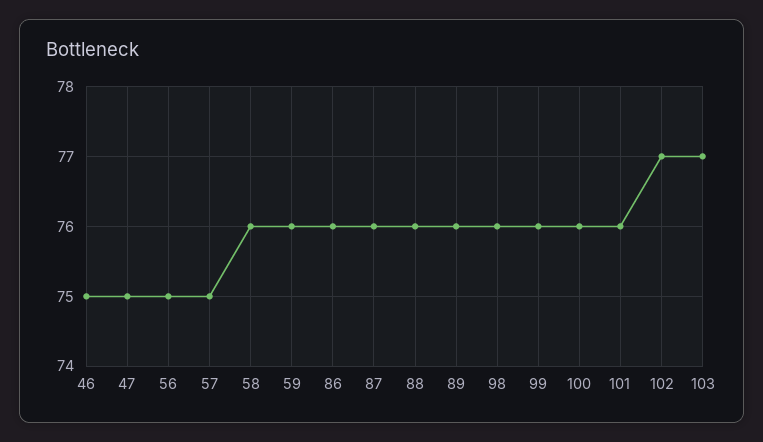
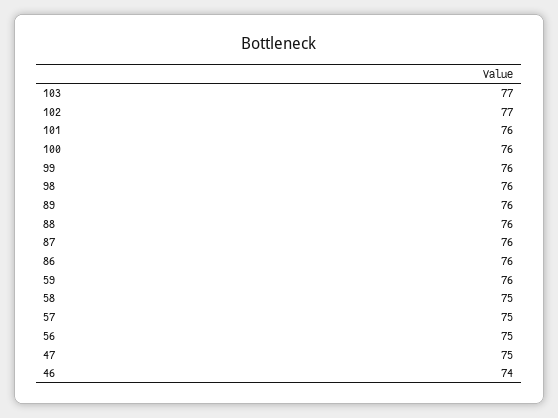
  {
-   "46": 75,
+   "46": 74,
    "47": 75,
    "56": 75,
    "57": 75,
-   "58": 76,
+   "58": 75,
    "59": 76,
    "86": 76,
    "87": 76,
    "88": 76,
    "89": 76,
    "98": 76,
    "99": 76,
    "100": 76,
    "101": 76,
    "102": 77,
    "103": 77
  }

